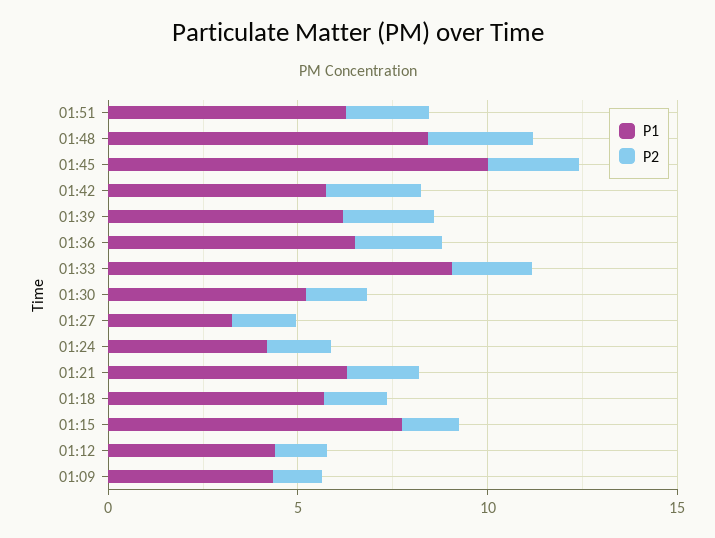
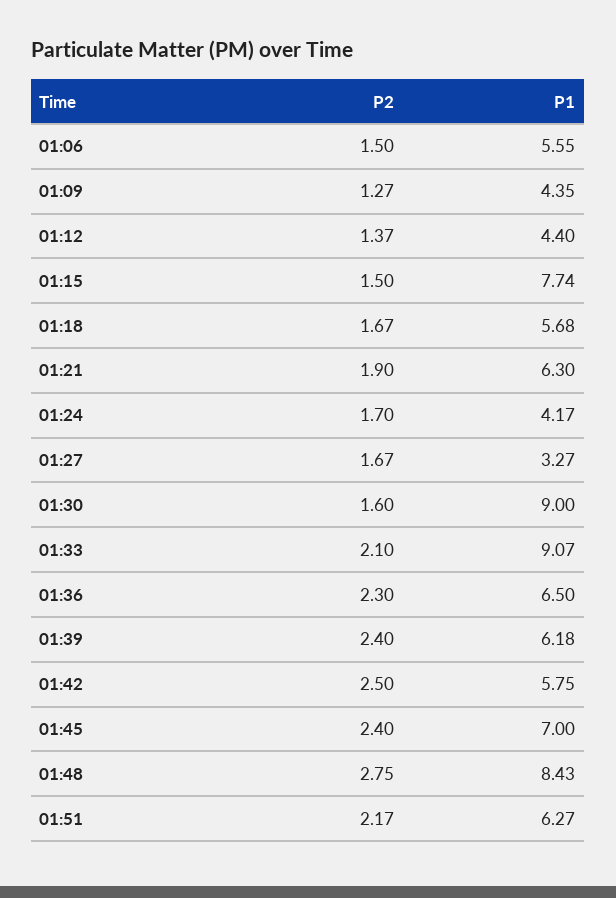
  {
    "P1": {
      "01:51": 6.27,
      "01:48": 8.43,
-     "01:45": 10,
+     "01:45": 7,
      "01:42": 5.75,
      "01:39": 6.18,
      "01:36": 6.5,
      "01:33": 9.07,
-     "01:30": 5,
+     "01:30": 9,
      "01:27": 3.27,
      "01:24": 4.17,
      "01:21": 6.3,
      "01:18": 5.68,
      "01:15": 7.74,
      "01:12": 4.4,
-     "01:09": 4.35
+     "01:09": 4.35,
+     "01:06": 5.55
    },
    "P2": {
      "01:51": 2.17,
      "01:48": 2.75,
      "01:45": 2.4,
      "01:42": 2.5,
      "01:39": 2.4,
      "01:36": 2.3,
      "01:33": 2.1,
      "01:30": 1.6,
      "01:27": 1.67,
      "01:24": 1.7,
      "01:21": 1.9,
      "01:18": 1.67,
      "01:15": 1.5,
      "01:12": 1.37,
-     "01:09": 1.27
+     "01:09": 1.27,
+     "01:06": 1.5
    }
  }

